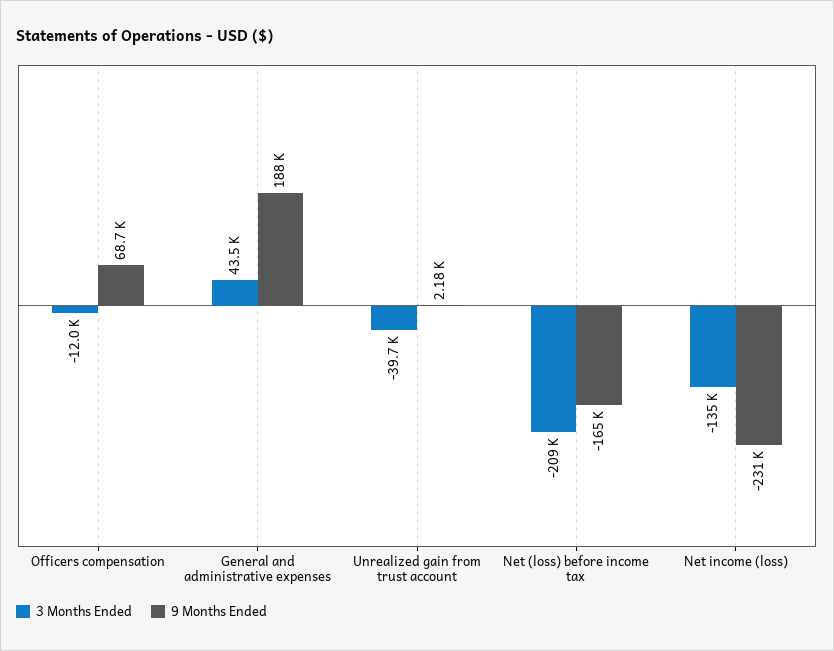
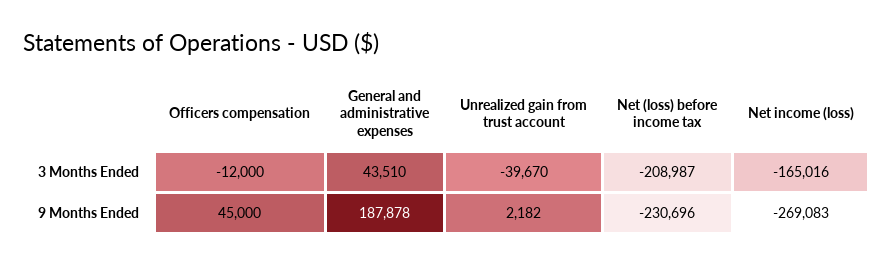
  {
    "3 Months Ended": {
      "Officers compensation": -12000,
      "General and administrative expenses": 43510,
      "Unrealized gain from trust account": -39670,
      "Net (loss) before income tax": -208987,
-     "Net income (loss)": -135000
+     "Net income (loss)": -165016
    },
    "9 Months Ended": {
-     "Officers compensation": 68700,
+     "Officers compensation": 45000,
      "General and administrative expenses": 187878,
      "Unrealized gain from trust account": 2182,
-     "Net (loss) before income tax": -165000,
+     "Net (loss) before income tax": -230696,
-     "Net income (loss)": -231000
+     "Net income (loss)": -269083
    }
  }

